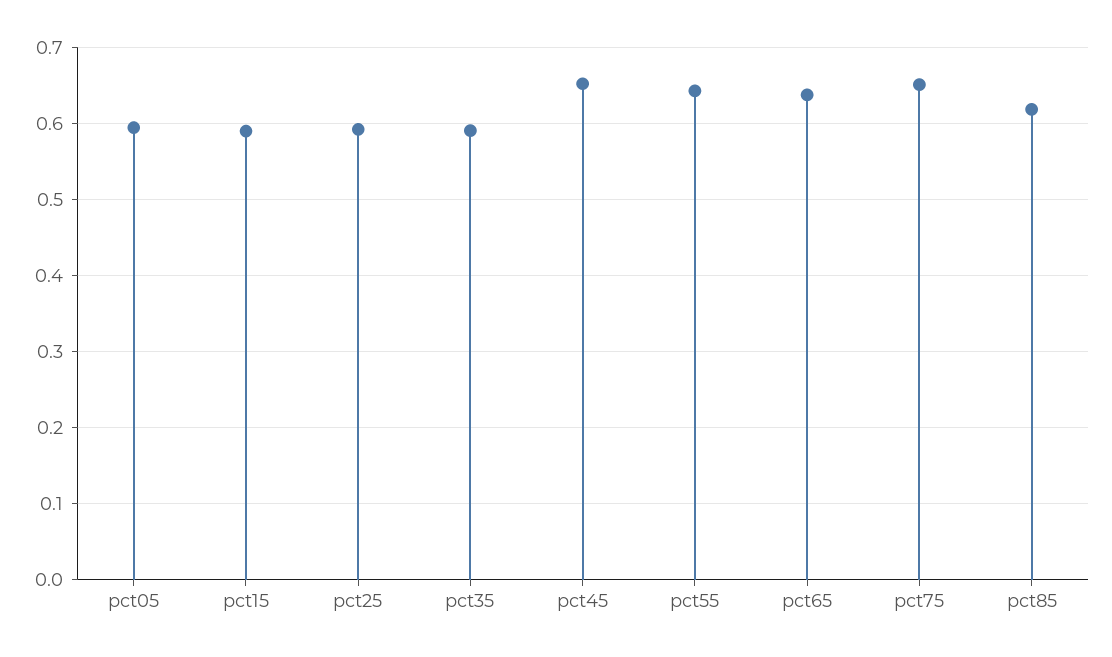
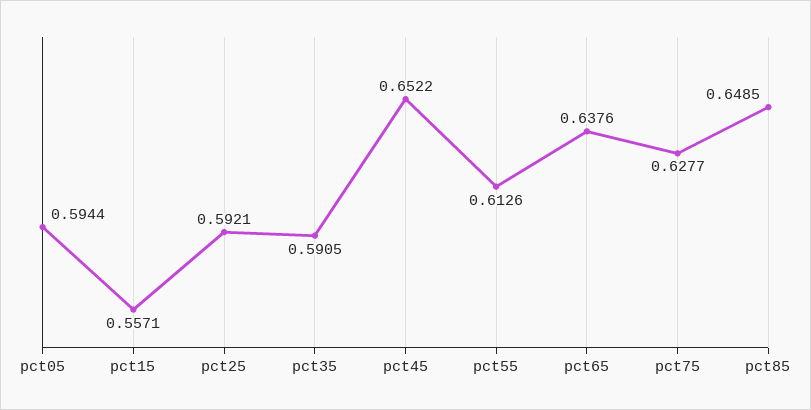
  {
    "pct05": 0.5944,
-   "pct15": 0.59,
+   "pct15": 0.5571,
    "pct25": 0.5921,
    "pct35": 0.5905,
    "pct45": 0.6522,
-   "pct55": 0.64,
+   "pct55": 0.6126,
    "pct65": 0.6376,
-   "pct75": 0.65,
+   "pct75": 0.6277,
-   "pct85": 0.62
+   "pct85": 0.6485
  }

